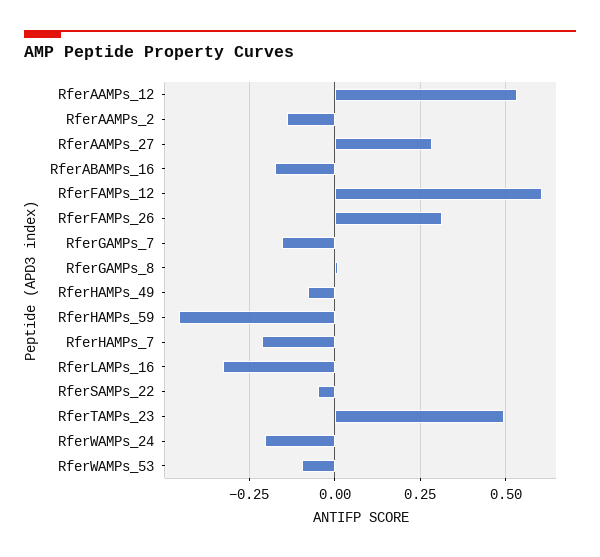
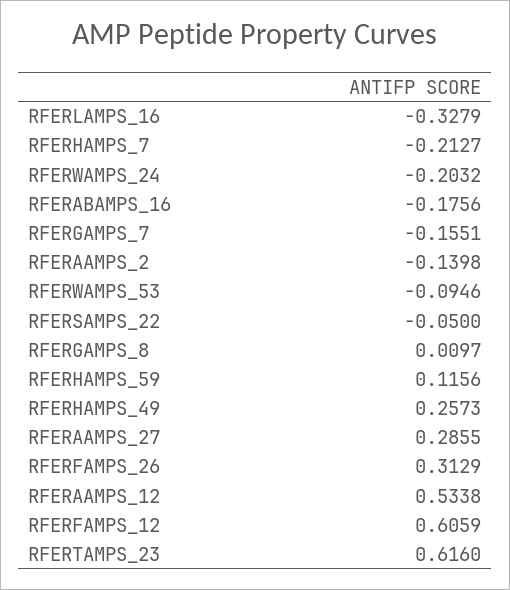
  {
    "RferAAMPs_12": 0.5338,
    "RferAAMPs_2": -0.1398,
    "RferAAMPs_27": 0.2855,
    "RferABAMPs_16": -0.1756,
    "RferFAMPs_12": 0.6059,
    "RferFAMPs_26": 0.3129,
    "RferGAMPs_7": -0.1551,
    "RferGAMPs_8": 0.0097,
-   "RferHAMPs_49": -0.075,
+   "RferHAMPs_49": 0.2573,
-   "RferHAMPs_59": -0.45,
+   "RferHAMPs_59": 0.1156,
    "RferHAMPs_7": -0.2127,
    "RferLAMPs_16": -0.3279,
    "RferSAMPs_22": -0.05,
-   "RferTAMPs_23": 0.5,
+   "RferTAMPs_23": 0.616,
    "RferWAMPs_24": -0.2032,
    "RferWAMPs_53": -0.0946
  }

